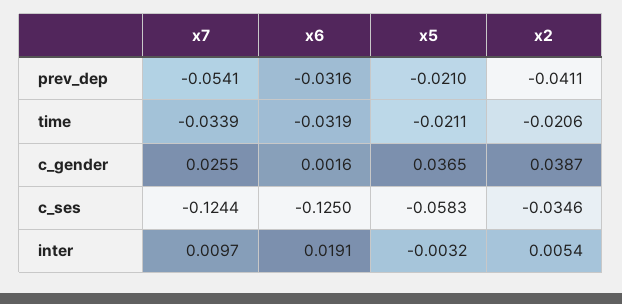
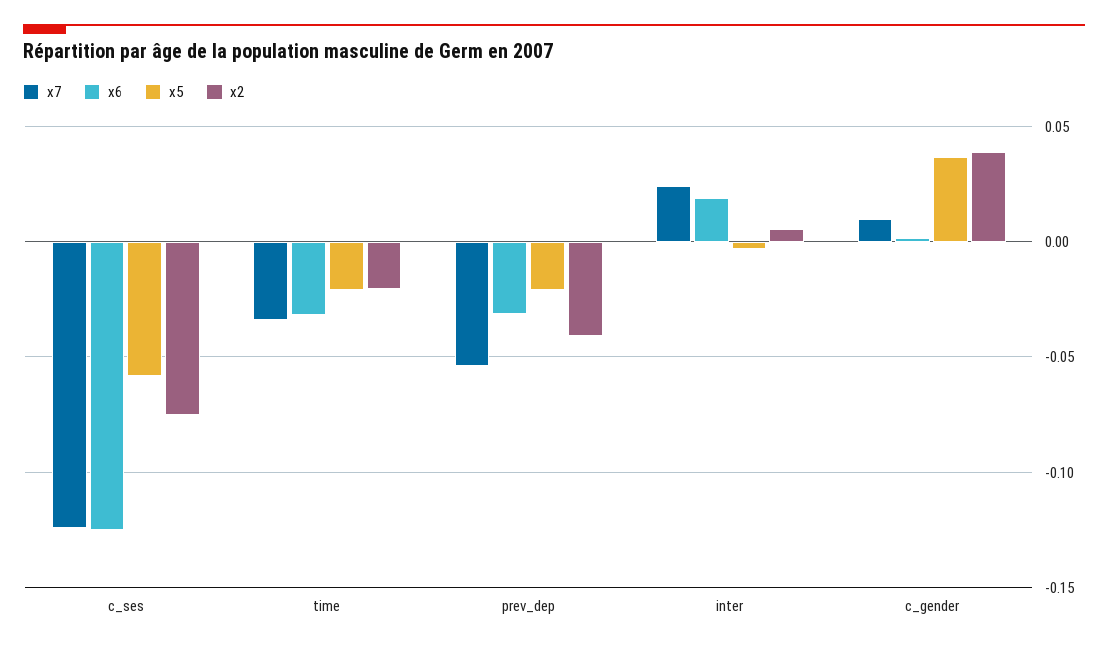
  {
    "x7": {
      "prev_dep": -0.0541,
      "time": -0.0339,
-     "c_gender": 0.0255,
+     "c_gender": 0.01,
      "c_ses": -0.1244,
-     "inter": 0.0097
+     "inter": 0.025
    },
    "x6": {
      "prev_dep": -0.0316,
      "time": -0.0319,
      "c_gender": 0.0016,
      "c_ses": -0.125,
      "inter": 0.0191
    },
    "x5": {
      "prev_dep": -0.021,
      "time": -0.0211,
      "c_gender": 0.0365,
      "c_ses": -0.0583,
      "inter": -0.0032
    },
    "x2": {
      "prev_dep": -0.0411,
      "time": -0.0206,
      "c_gender": 0.0387,
-     "c_ses": -0.0346,
+     "c_ses": -0.075,
      "inter": 0.0054
    }
  }

